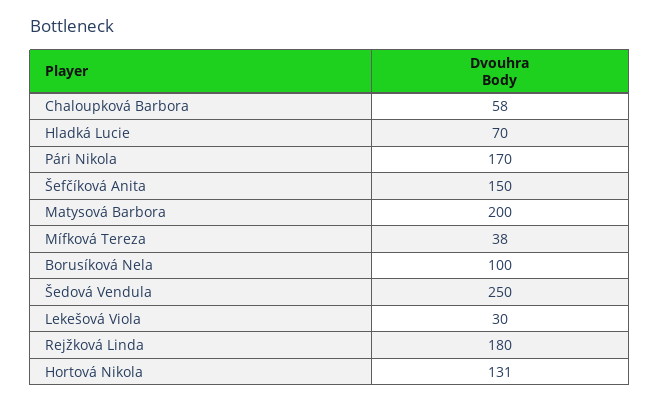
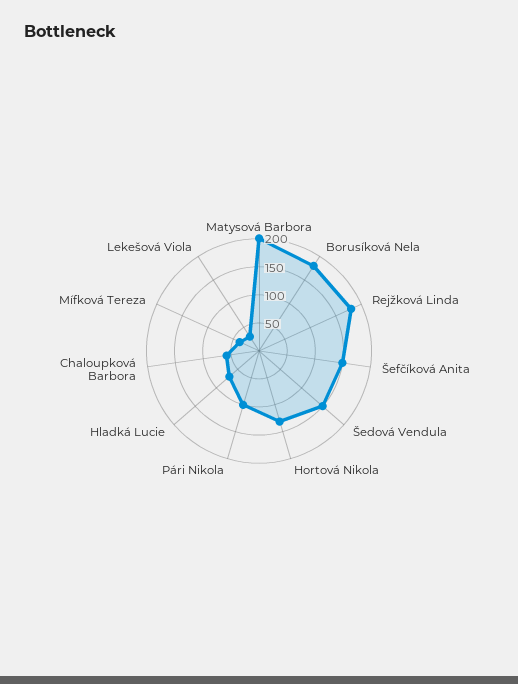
  {
    "Chaloupková Barbora": 58,
    "Hladká Lucie": 70,
-   "Pári Nikola": 170,
+   "Pári Nikola": 100,
    "Šefčíková Anita": 150,
    "Matysová Barbora": 200,
    "Mífková Tereza": 38,
-   "Borusíková Nela": 100,
+   "Borusíková Nela": 175,
-   "Šedová Vendula": 250,
+   "Šedová Vendula": 150,
    "Lekešová Viola": 30,
    "Rejžková Linda": 180,
    "Hortová Nikola": 131
  }

